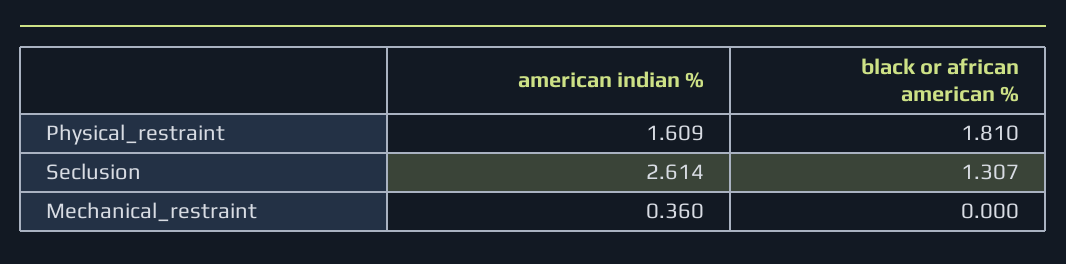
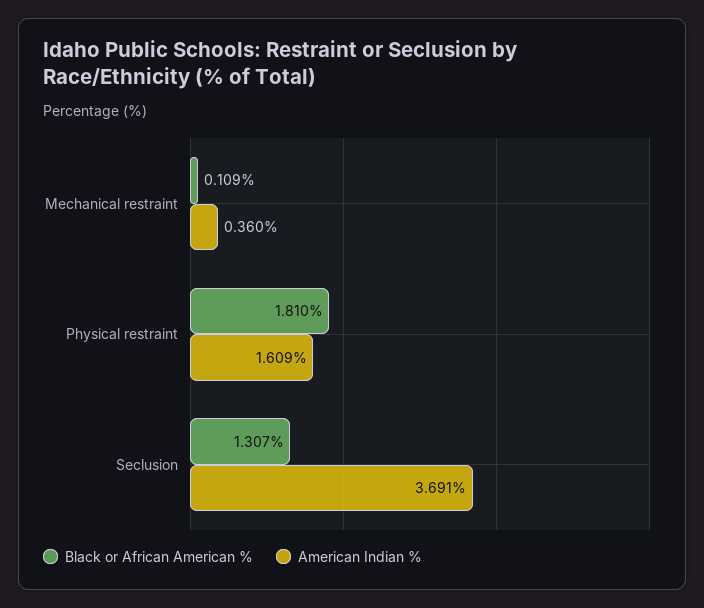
  {
    "american indian %": {
      "Physical_restraint": 1.609,
-     "Seclusion": 2.614,
+     "Seclusion": 3.691,
      "Mechanical_restraint": 0.36
    },
    "black or african american %": {
      "Physical_restraint": 1.81,
      "Seclusion": 1.307,
-     "Mechanical_restraint": 0
+     "Mechanical_restraint": 0.109
    }
  }

